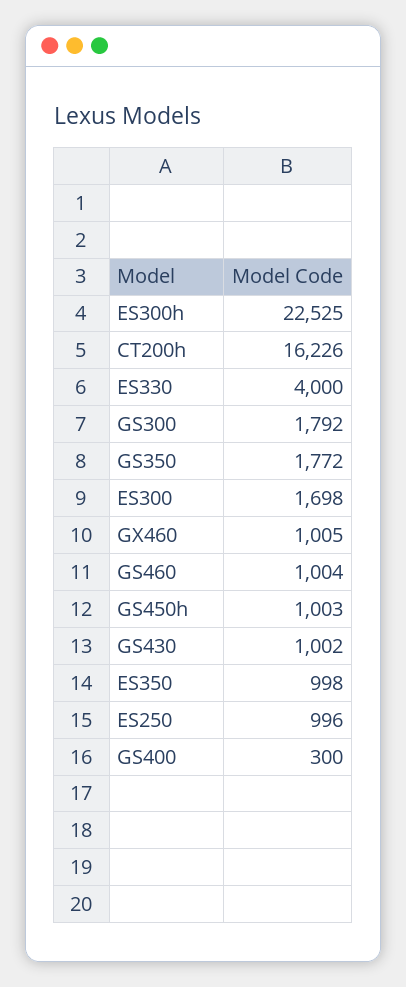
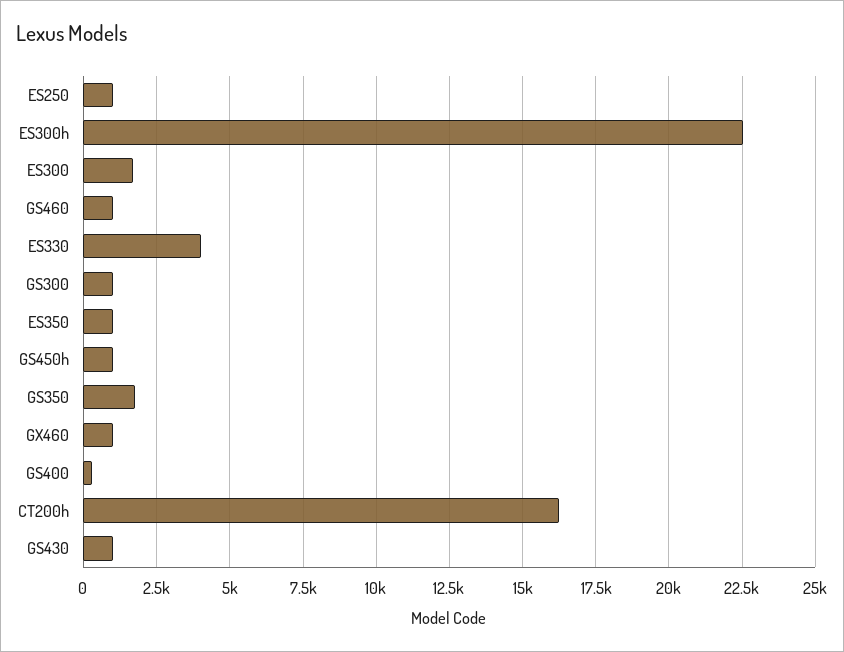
  {
    "ES300h": 22525,
    "CT200h": 16226,
    "ES330": 4000,
-   "GS300": 1792,
+   "GS300": 1000,
    "GS350": 1772,
    "ES300": 1698,
    "GX460": 1005,
    "GS460": 1004,
    "GS450h": 1003,
    "GS430": 1002,
    "ES350": 998,
    "ES250": 996,
    "GS400": 300
  }

